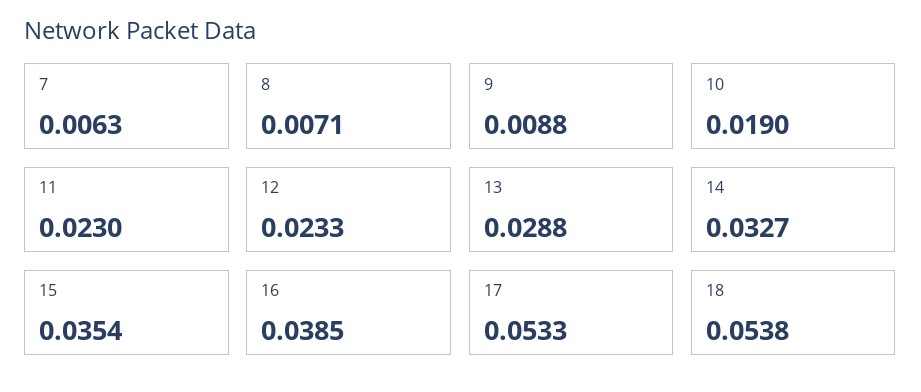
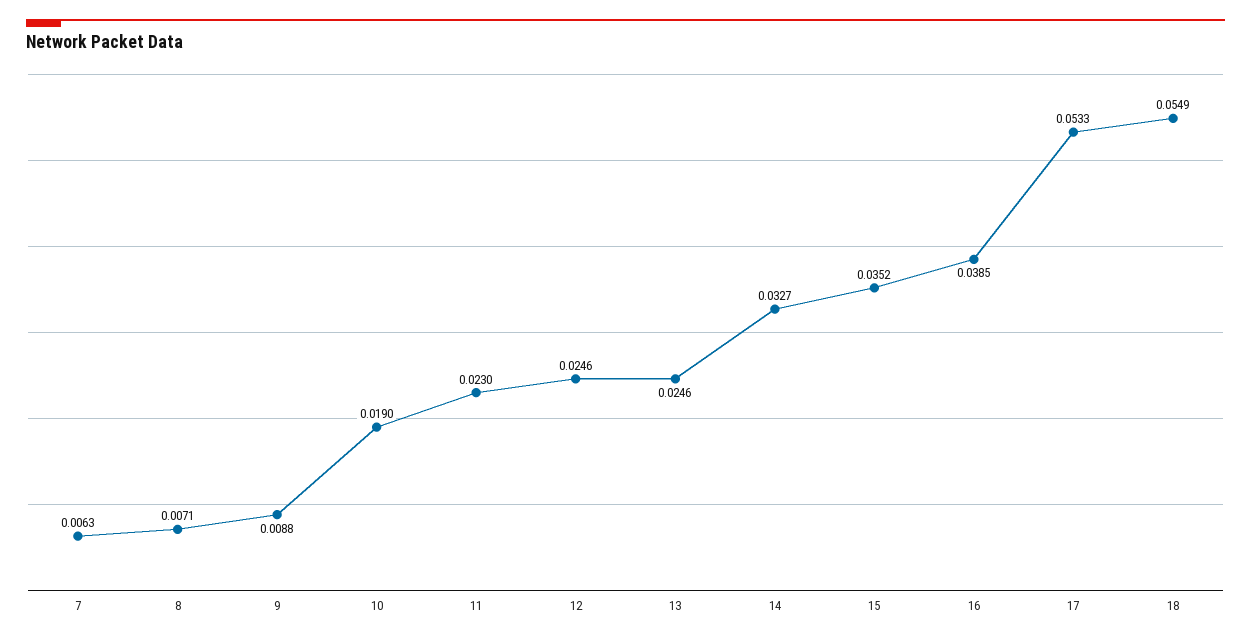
  {
    "7": 0.0063,
    "8": 0.0071,
    "9": 0.0088,
    "10": 0.019,
    "11": 0.023,
-   "12": 0.0233,
+   "12": 0.0246,
-   "13": 0.0288,
+   "13": 0.0246,
    "14": 0.0327,
-   "15": 0.0354,
+   "15": 0.0352,
    "16": 0.0385,
    "17": 0.0533,
-   "18": 0.0538
+   "18": 0.0549
  }

